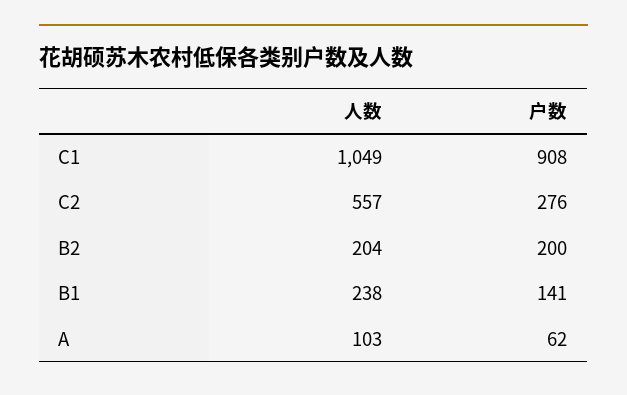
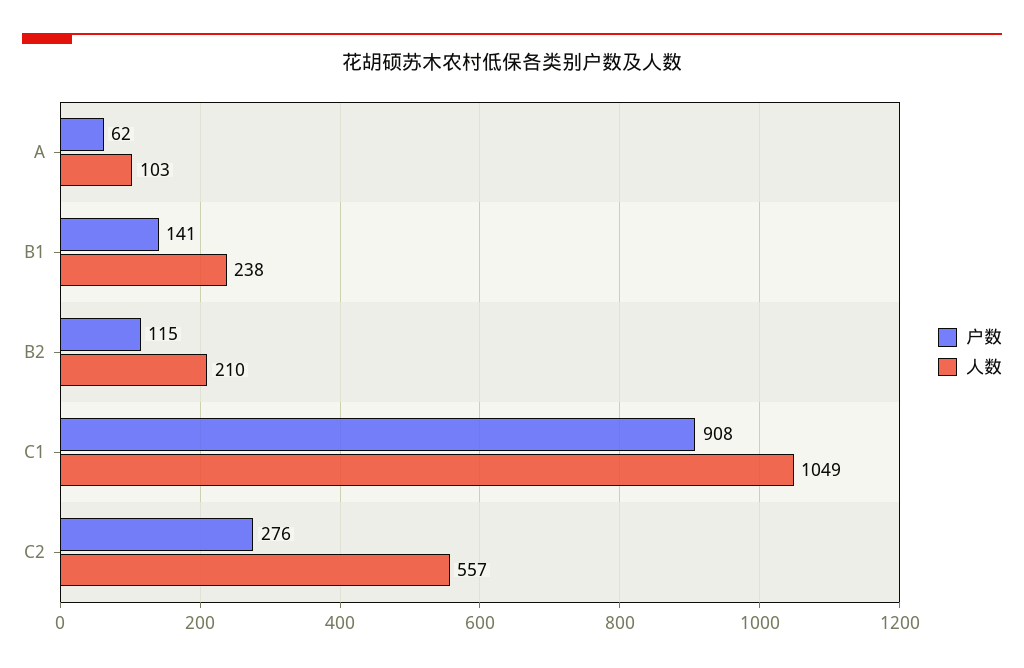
  {
    "人数": {
      "C1": 1049,
      "C2": 557,
-     "B2": 204,
+     "B2": 210,
      "B1": 238,
      "A": 103
    },
    "户数": {
      "C1": 908,
      "C2": 276,
-     "B2": 200,
+     "B2": 115,
      "B1": 141,
      "A": 62
    }
  }

